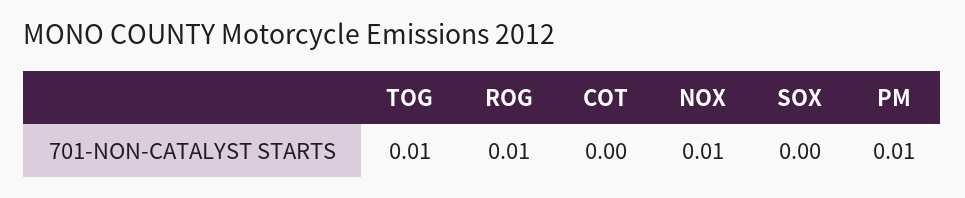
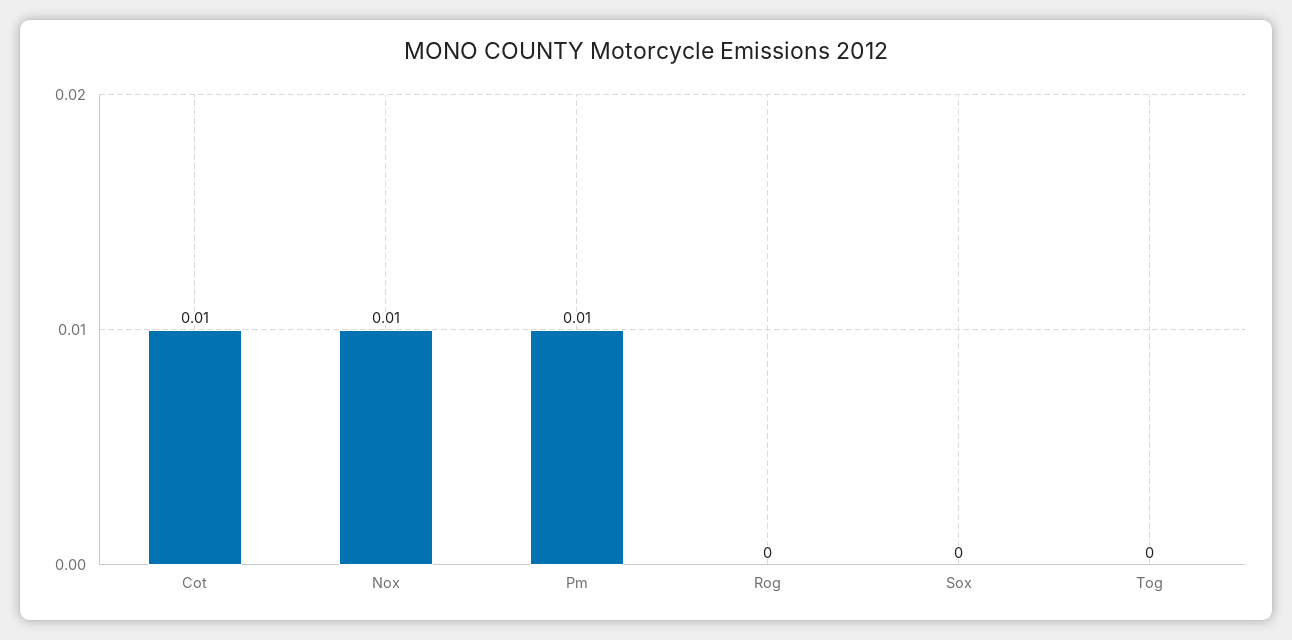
  {
-   "TOG": 0.01,
+   "TOG": 0,
-   "ROG": 0.01,
+   "ROG": 0,
-   "COT": 0,
+   "COT": 0.01,
    "NOX": 0.01,
    "SOX": 0,
    "PM": 0.01
  }

